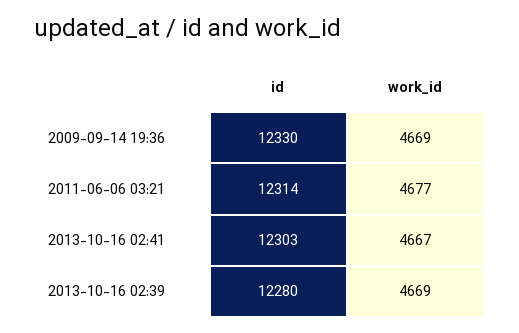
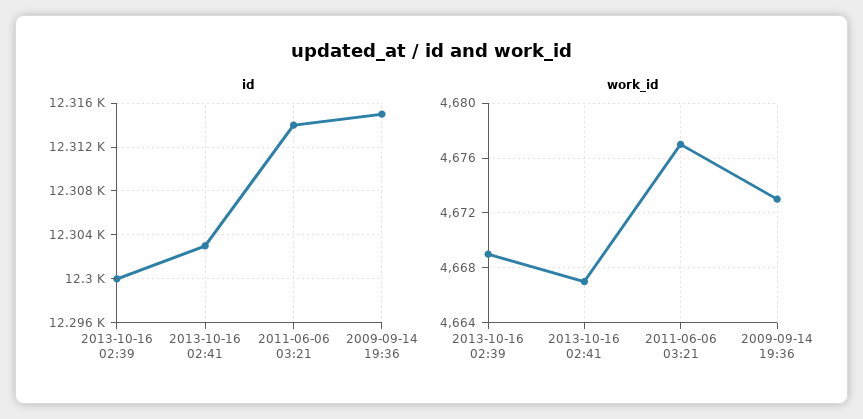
  {
    "id": {
-     "2009-09-14 19:36": 12330,
+     "2009-09-14 19:36": 12315,
      "2011-06-06 03:21": 12314,
      "2013-10-16 02:41": 12303,
-     "2013-10-16 02:39": 12280
+     "2013-10-16 02:39": 12300
    },
    "work_id": {
-     "2009-09-14 19:36": 4669,
+     "2009-09-14 19:36": 4673,
      "2011-06-06 03:21": 4677,
      "2013-10-16 02:41": 4667,
      "2013-10-16 02:39": 4669
    }
  }

